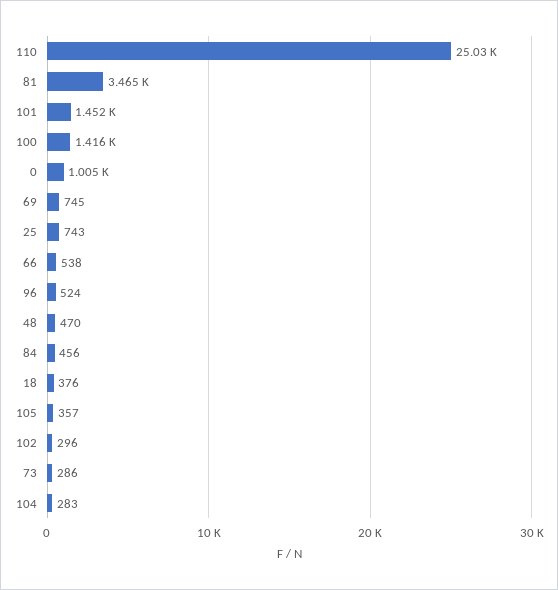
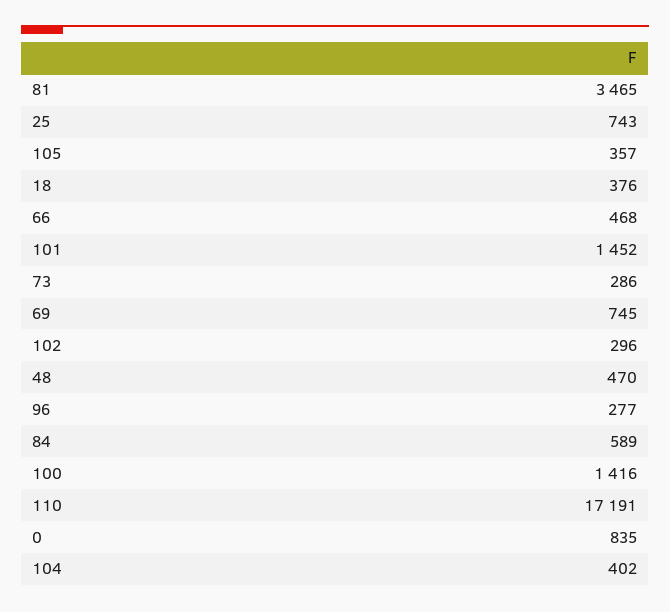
  {
-   "110": 25030,
+   "110": 17191,
    "81": 3465,
    "101": 1452,
    "100": 1416,
-   "0": 1005,
+   "0": 835,
    "69": 745,
    "25": 743,
-   "66": 538,
+   "66": 468,
-   "96": 524,
+   "96": 277,
    "48": 470,
-   "84": 456,
+   "84": 589,
    "18": 376,
    "105": 357,
    "102": 296,
    "73": 286,
-   "104": 283
+   "104": 402
  }

